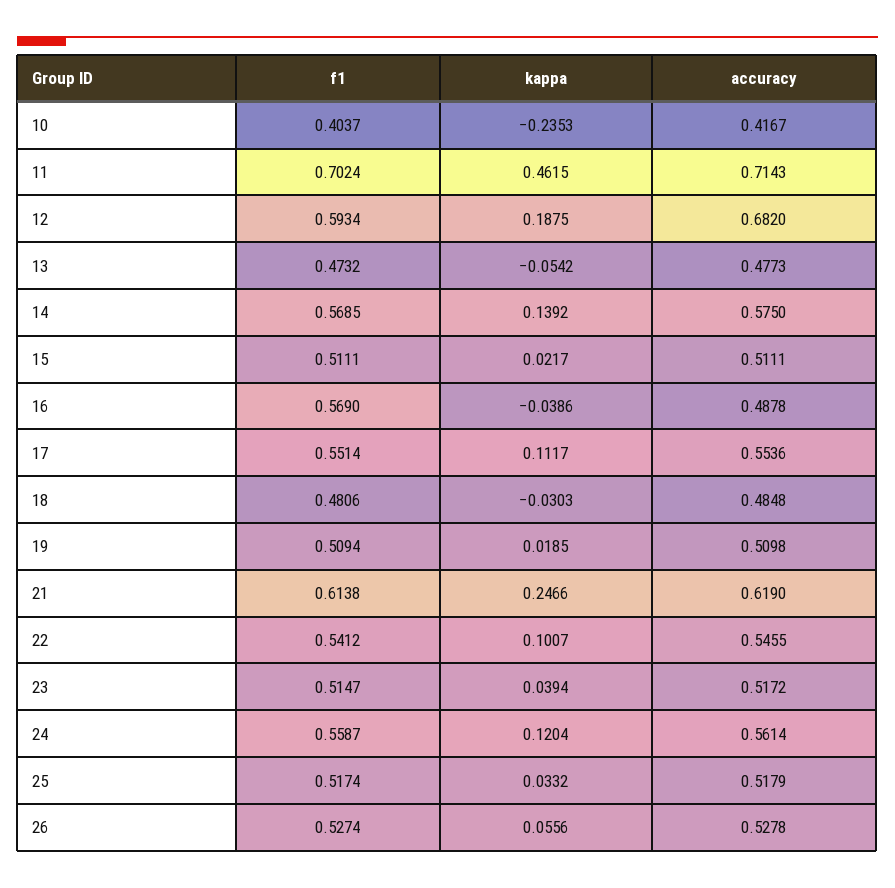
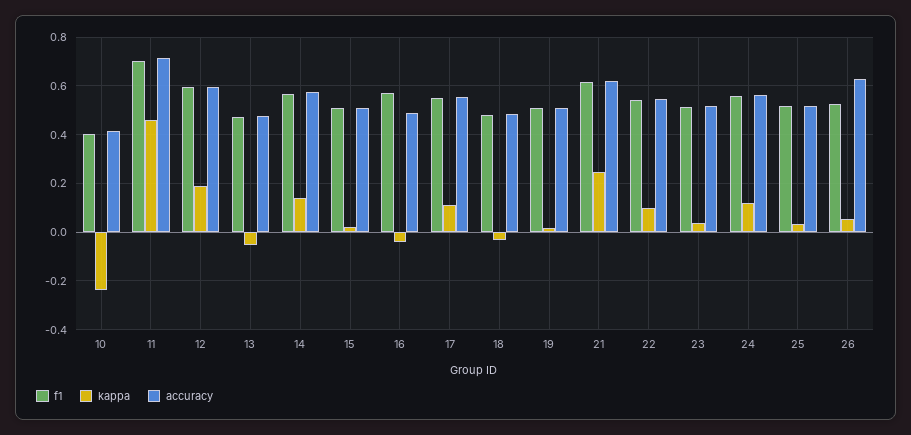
  {
    "f1": {
      "10": 0.4037,
      "11": 0.7024,
      "12": 0.5934,
      "13": 0.4732,
      "14": 0.5685,
      "15": 0.5111,
      "16": 0.569,
      "17": 0.5514,
      "18": 0.4806,
      "19": 0.5094,
      "21": 0.6138,
      "22": 0.5412,
      "23": 0.5147,
      "24": 0.5587,
      "25": 0.5174,
      "26": 0.5274
    },
    "kappa": {
      "10": -0.2353,
      "11": 0.4615,
      "12": 0.1875,
      "13": -0.0542,
      "14": 0.1392,
      "15": 0.0217,
      "16": -0.0386,
      "17": 0.1117,
      "18": -0.0303,
      "19": 0.0185,
      "21": 0.2466,
      "22": 0.1007,
      "23": 0.0394,
      "24": 0.1204,
      "25": 0.0332,
      "26": 0.0556
    },
    "accuracy": {
      "10": 0.4167,
      "11": 0.7143,
-     "12": 0.682,
+     "12": 0.6,
      "13": 0.4773,
      "14": 0.575,
      "15": 0.5111,
      "16": 0.4878,
      "17": 0.5536,
      "18": 0.4848,
      "19": 0.5098,
      "21": 0.619,
      "22": 0.5455,
      "23": 0.5172,
      "24": 0.5614,
      "25": 0.5179,
-     "26": 0.5278
+     "26": 0.625
    }
  }

